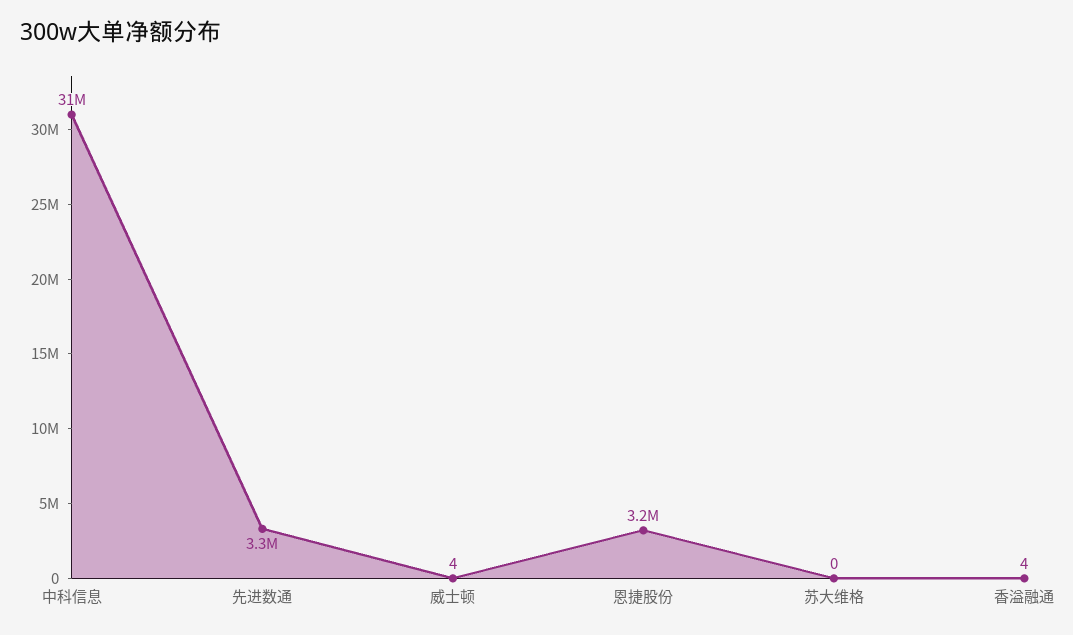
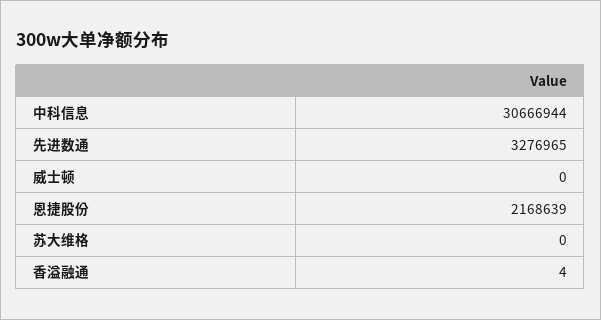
  {
    "中科信息": 30666944,
    "先进数通": 3276965,
-   "威士顿": 4,
+   "威士顿": 0,
-   "恩捷股份": 3200000,
+   "恩捷股份": 2168639,
    "苏大维格": 0,
    "香溢融通": 4
  }

